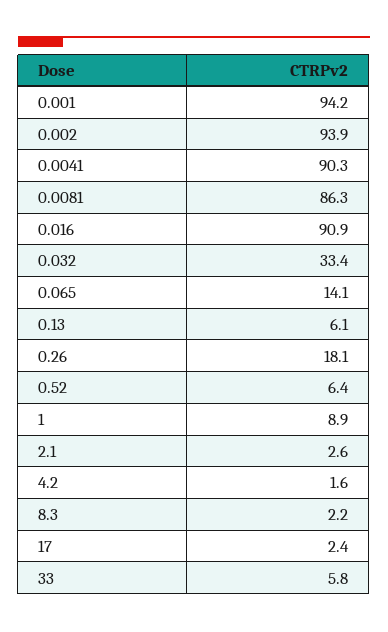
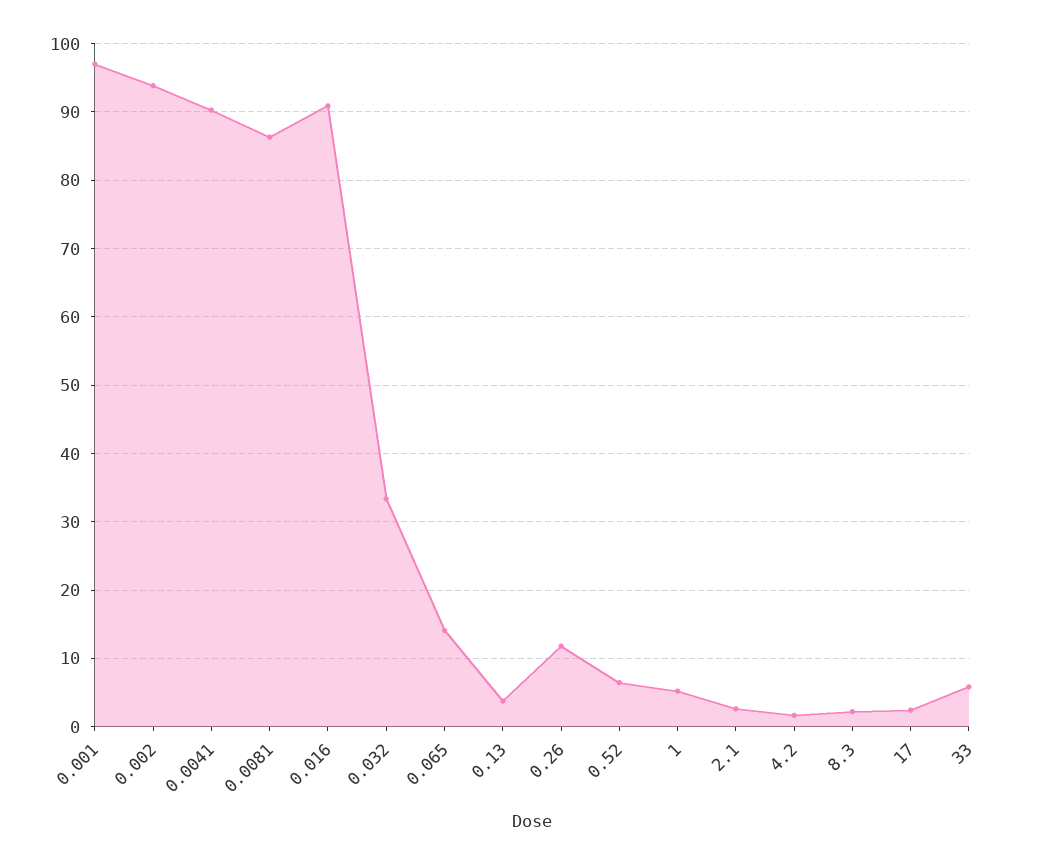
  {
-   "0.001": 94.2,
+   "0.001": 97,
    "0.002": 93.9,
    "0.0041": 90.3,
    "0.0081": 86.3,
    "0.016": 90.9,
    "0.032": 33.4,
    "0.065": 14.1,
-   "0.13": 6.1,
+   "0.13": 4,
-   "0.26": 18.1,
+   "0.26": 12,
    "0.52": 6.4,
-   "1": 8.9,
+   "1": 5,
    "2.1": 2.6,
    "4.2": 1.6,
    "8.3": 2.2,
    "17": 2.4,
    "33": 5.8
  }

